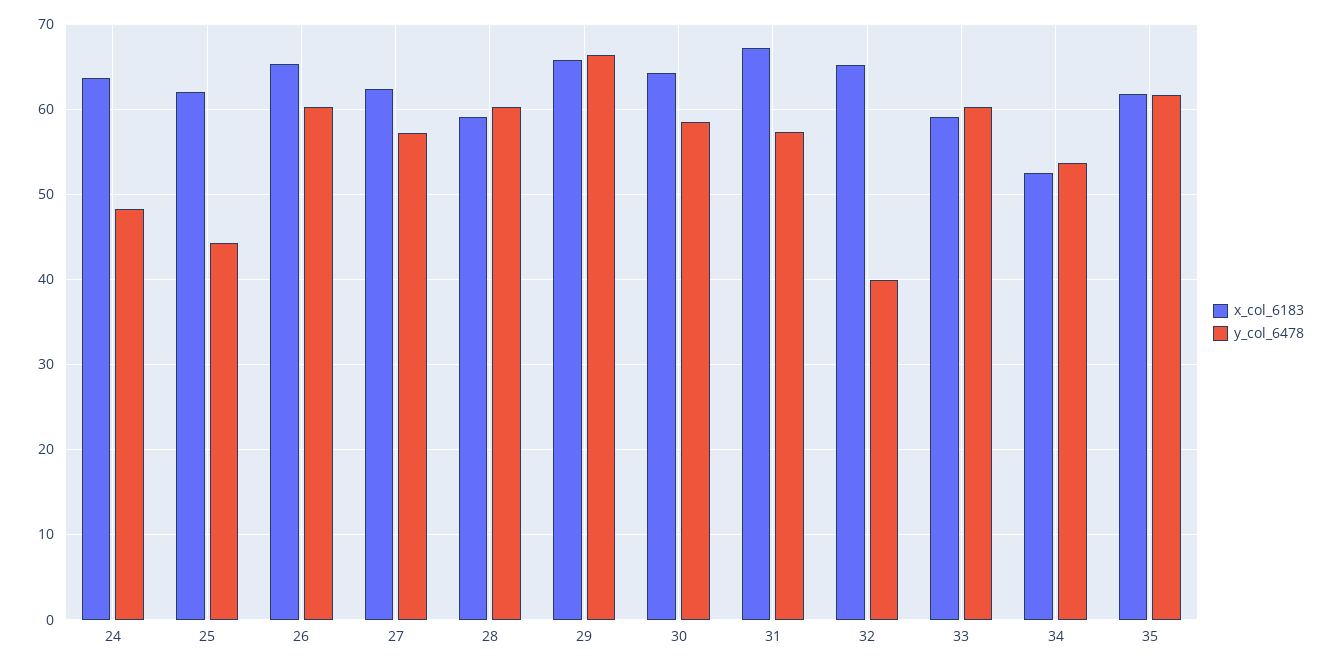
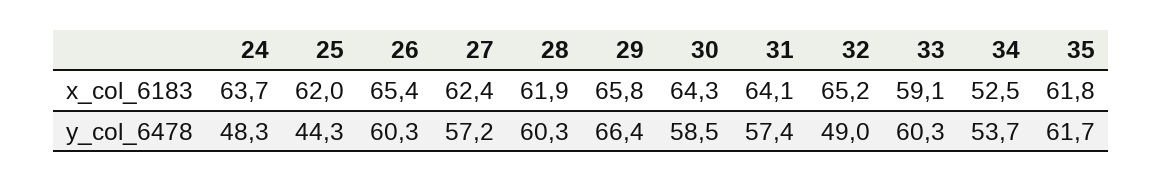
  {
    "x_col_6183": {
      "24": 63.7,
      "25": 62,
      "26": 65.4,
      "27": 62.4,
-     "28": 59,
+     "28": 61.9,
      "29": 65.8,
      "30": 64.3,
-     "31": 67,
+     "31": 64.1,
      "32": 65.2,
      "33": 59.1,
      "34": 52.5,
      "35": 61.8
    },
    "y_col_6478": {
      "24": 48.3,
      "25": 44.3,
      "26": 60.3,
      "27": 57.2,
      "28": 60.3,
      "29": 66.4,
      "30": 58.5,
      "31": 57.4,
-     "32": 40,
+     "32": 49,
      "33": 60.3,
      "34": 53.7,
      "35": 61.7
    }
  }

